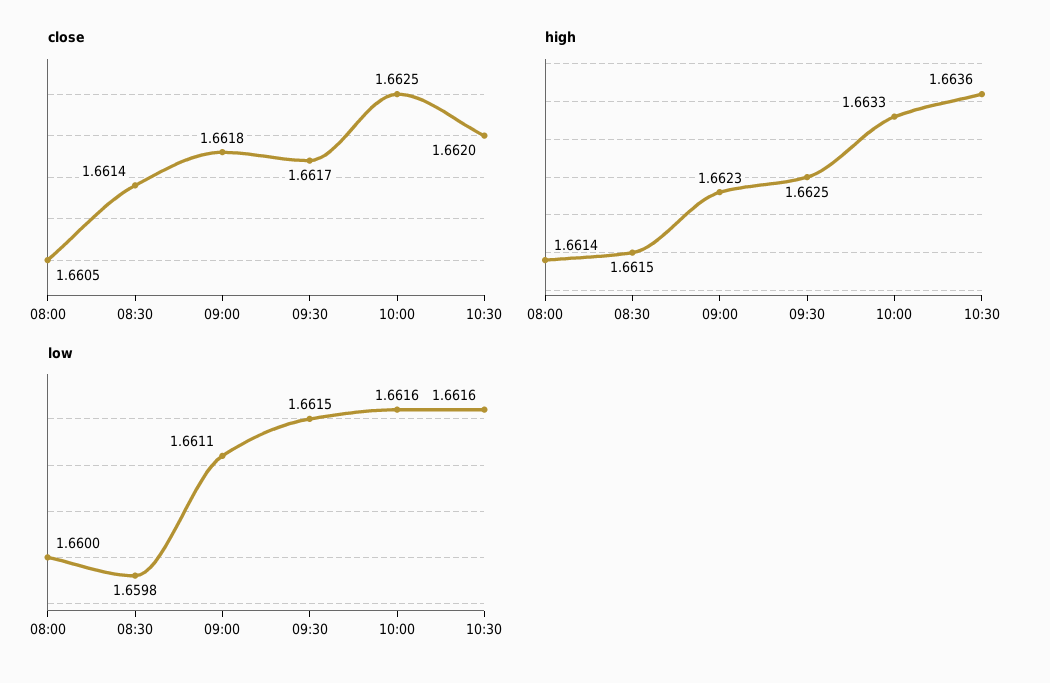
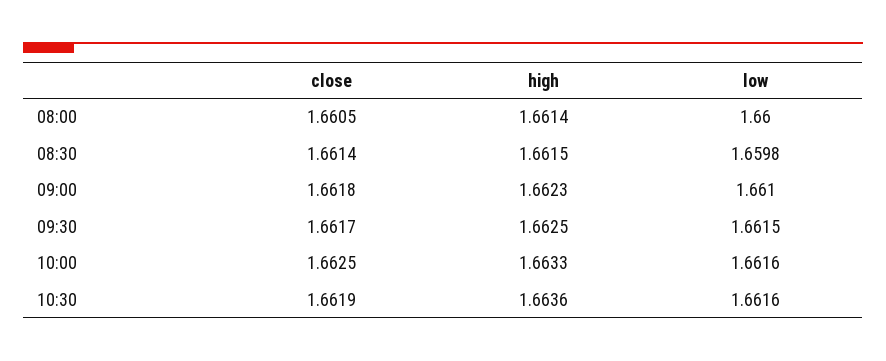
  {
    "close": {
      "08:00": 1.6605,
      "08:30": 1.6614,
      "09:00": 1.6618,
      "09:30": 1.6617,
      "10:00": 1.6625,
-     "10:30": 1.662
+     "10:30": 1.6619
    },
    "high": {
      "08:00": 1.6614,
      "08:30": 1.6615,
      "09:00": 1.6623,
      "09:30": 1.6625,
      "10:00": 1.6633,
      "10:30": 1.6636
    },
    "low": {
      "08:00": 1.66,
      "08:30": 1.6598,
-     "09:00": 1.6611,
+     "09:00": 1.661,
      "09:30": 1.6615,
      "10:00": 1.6616,
      "10:30": 1.6616
    }
  }

